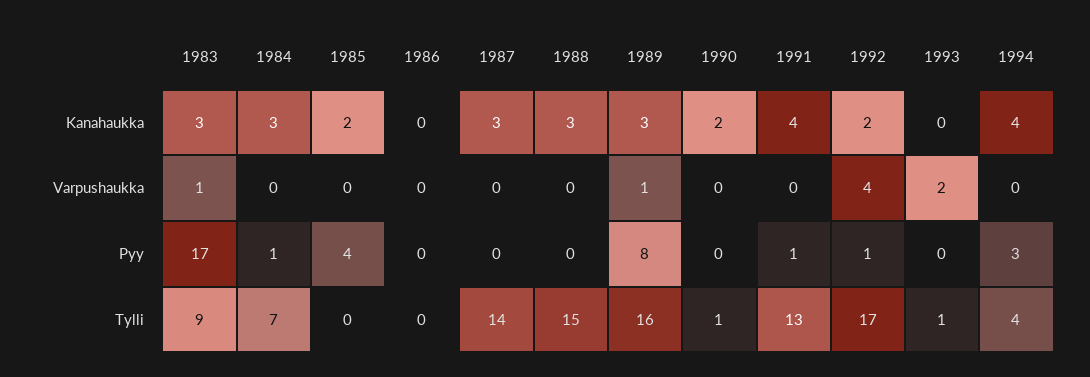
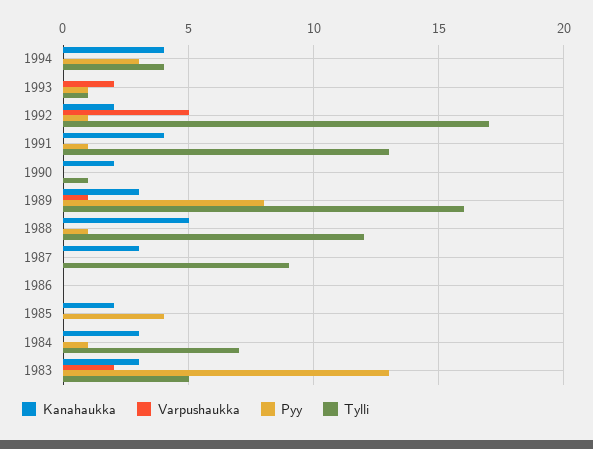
  {
    "Kanahaukka": {
      "1983": 3,
      "1984": 3,
      "1985": 2,
      "1986": 0,
      "1987": 3,
-     "1988": 3,
+     "1988": 5,
      "1989": 3,
      "1990": 2,
      "1991": 4,
      "1992": 2,
      "1993": 0,
      "1994": 4
    },
    "Varpushaukka": {
-     "1983": 1,
+     "1983": 2,
      "1984": 0,
      "1985": 0,
      "1986": 0,
      "1987": 0,
      "1988": 0,
      "1989": 1,
      "1990": 0,
      "1991": 0,
-     "1992": 4,
+     "1992": 5,
      "1993": 2,
      "1994": 0
    },
    "Pyy": {
-     "1983": 17,
+     "1983": 13,
      "1984": 1,
      "1985": 4,
      "1986": 0,
      "1987": 0,
-     "1988": 0,
+     "1988": 1,
      "1989": 8,
      "1990": 0,
      "1991": 1,
      "1992": 1,
-     "1993": 0,
+     "1993": 1,
      "1994": 3
    },
    "Tylli": {
-     "1983": 9,
+     "1983": 5,
      "1984": 7,
      "1985": 0,
      "1986": 0,
-     "1987": 14,
+     "1987": 9,
-     "1988": 15,
+     "1988": 12,
      "1989": 16,
      "1990": 1,
      "1991": 13,
      "1992": 17,
      "1993": 1,
      "1994": 4
    }
  }

